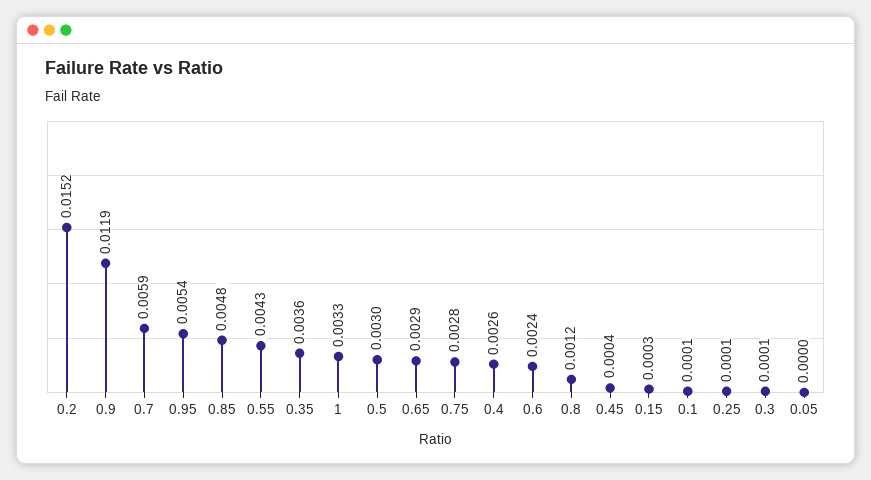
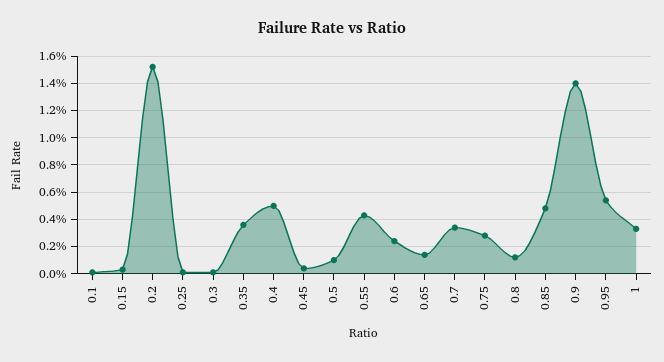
  {
    "0.2": 0.0152,
-   "0.9": 0.0119,
+   "0.9": 0.014,
-   "0.7": 0.0059,
+   "0.7": 0.0035,
    "0.95": 0.0054,
    "0.85": 0.0048,
    "0.55": 0.0043,
    "0.35": 0.0036,
    "1": 0.0033,
-   "0.5": 0.003,
+   "0.5": 0.001,
-   "0.65": 0.0029,
+   "0.65": 0.0015,
    "0.75": 0.0028,
-   "0.4": 0.0026,
+   "0.4": 0.005,
    "0.6": 0.0024,
    "0.8": 0.0012,
    "0.45": 0.0004,
    "0.15": 0.0003,
    "0.1": 0.0001,
    "0.25": 0.0001,
-   "0.3": 0.0001,
+   "0.3": 0.0001
-   "0.05": 0
  }

